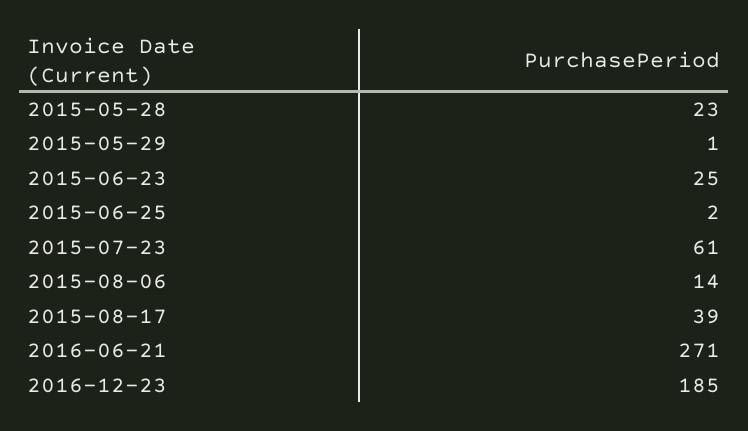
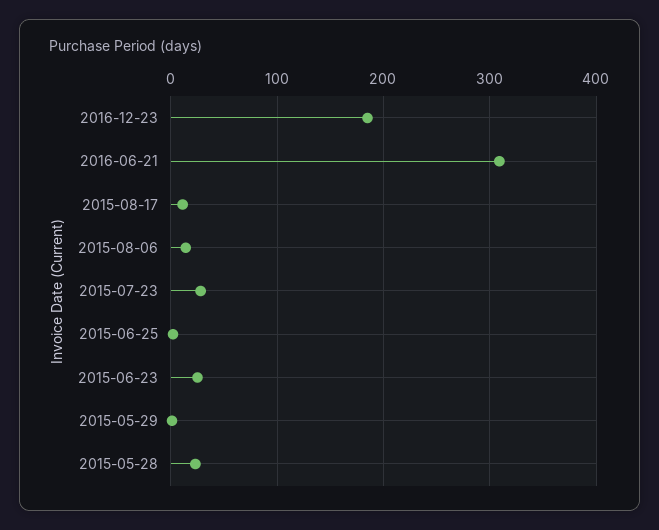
  {
    "2015-05-28": 23,
    "2015-05-29": 1,
    "2015-06-23": 25,
    "2015-06-25": 2,
-   "2015-07-23": 61,
+   "2015-07-23": 30,
    "2015-08-06": 14,
-   "2015-08-17": 39,
+   "2015-08-17": 10,
-   "2016-06-21": 271,
+   "2016-06-21": 310,
    "2016-12-23": 185
  }

